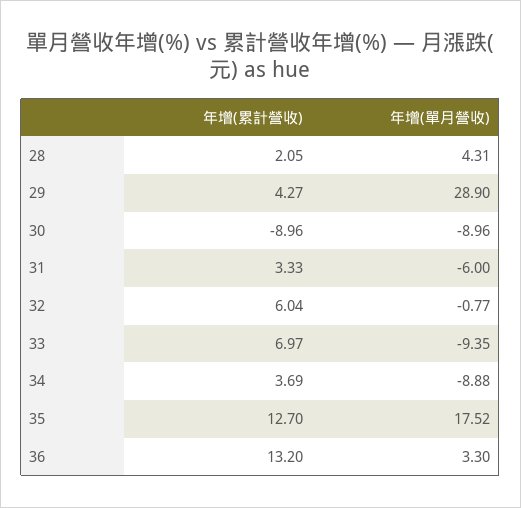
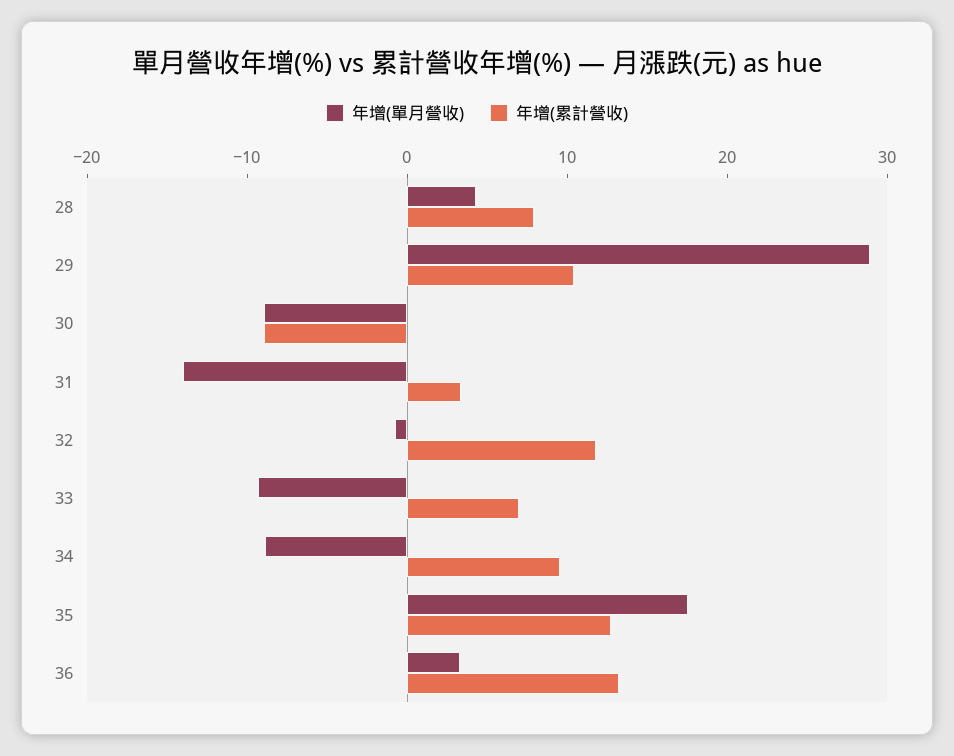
  {
    "年增(累計營收)": {
-     "28": 2.05,
+     "28": 8,
-     "29": 4.27,
+     "29": 10,
      "30": -8.96,
      "31": 3.33,
-     "32": 6.04,
+     "32": 12,
      "33": 6.97,
-     "34": 3.69,
+     "34": 10,
      "35": 12.7,
      "36": 13.2
    },
    "年增(單月營收)": {
      "28": 4.31,
      "29": 28.9,
      "30": -8.96,
-     "31": -6,
+     "31": -14,
      "32": -0.77,
      "33": -9.35,
      "34": -8.88,
      "35": 17.52,
      "36": 3.3
    }
  }

